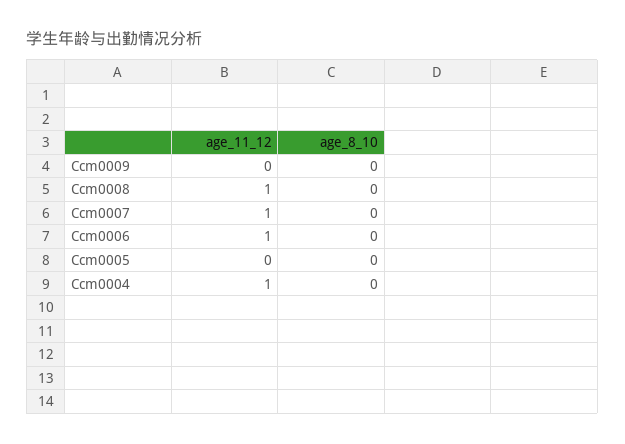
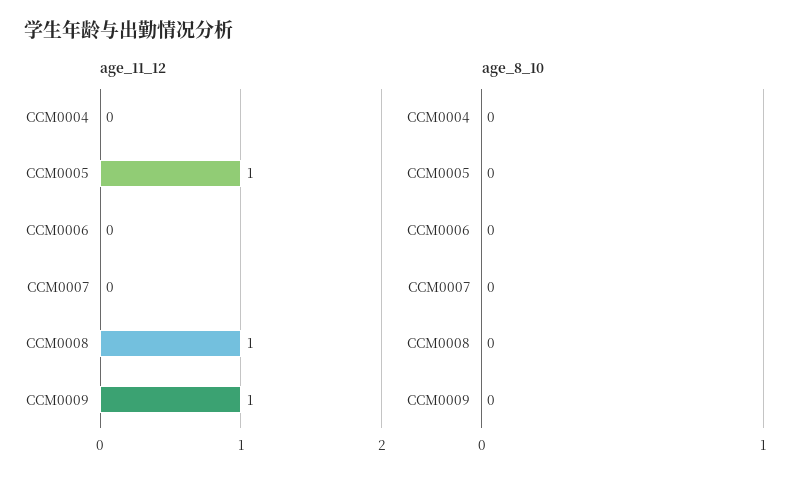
  {
    "age_11_12": {
-     "Ccm0009": 0,
+     "Ccm0009": 1,
      "Ccm0008": 1,
-     "Ccm0007": 1,
+     "Ccm0007": 0,
-     "Ccm0006": 1,
+     "Ccm0006": 0,
-     "Ccm0005": 0,
+     "Ccm0005": 1,
-     "Ccm0004": 1
+     "Ccm0004": 0
    },
    "age_8_10": {
      "Ccm0009": 0,
      "Ccm0008": 0,
      "Ccm0007": 0,
      "Ccm0006": 0,
      "Ccm0005": 0,
      "Ccm0004": 0
    }
  }

